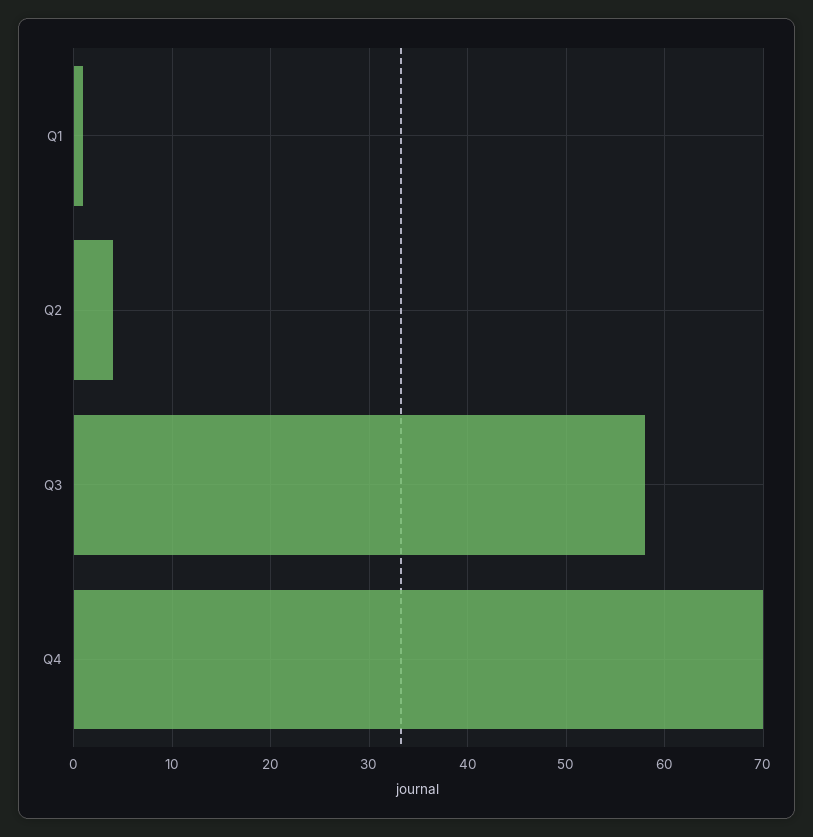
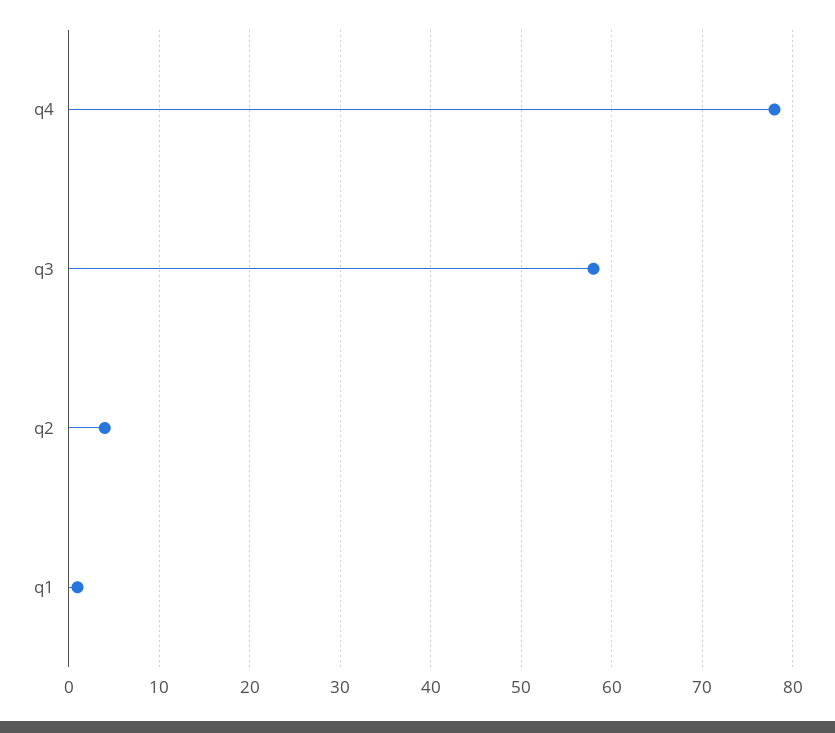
  {
    "Q1": 1,
    "Q2": 4,
    "Q3": 58,
-   "Q4": 70
+   "Q4": 78
  }

